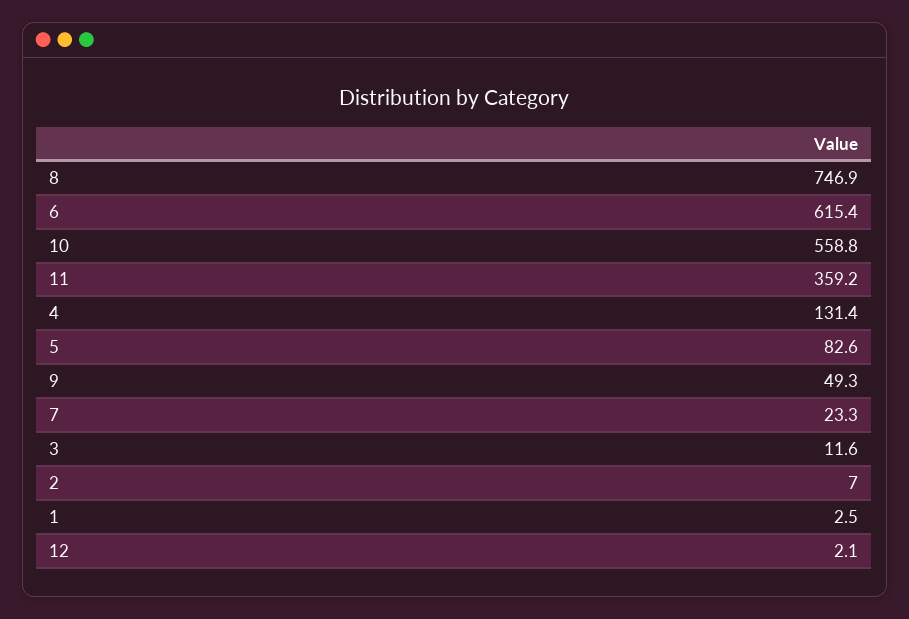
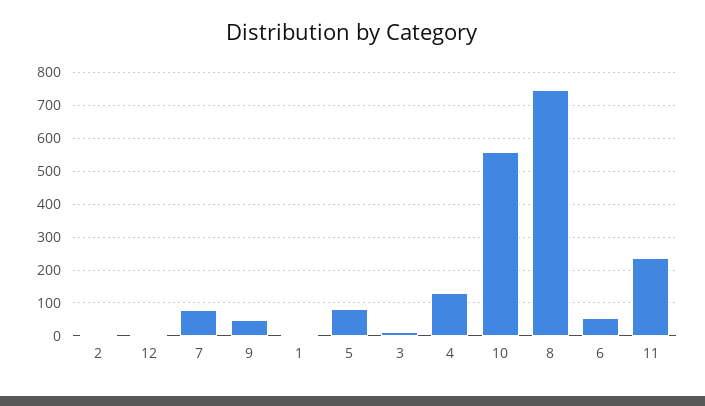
  {
    "8": 746.9,
-   "6": 615.4,
+   "6": 60,
    "10": 558.8,
-   "11": 359.2,
+   "11": 240,
    "4": 131.4,
    "5": 82.6,
    "9": 49.3,
-   "7": 23.3,
+   "7": 80,
    "3": 11.6,
    "2": 7,
    "1": 2.5,
    "12": 2.1
  }

